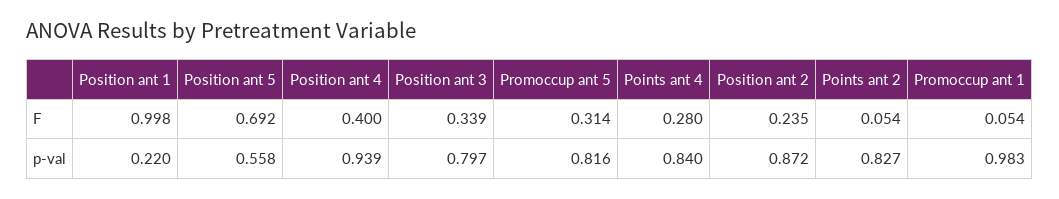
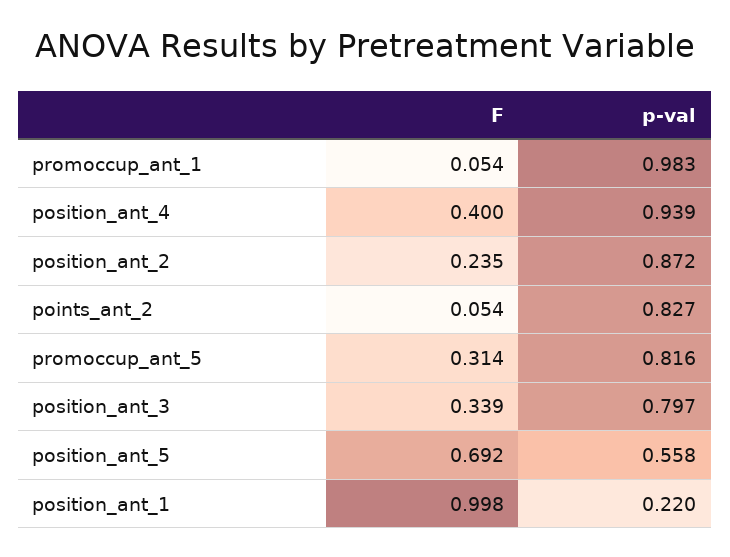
  {
    "Position ant 1": {
      "F": 0.998,
      "p-val": 0.22
    },
    "Position ant 5": {
      "F": 0.692,
      "p-val": 0.558
    },
    "Position ant 4": {
      "F": 0.4,
      "p-val": 0.939
    },
    "Position ant 3": {
      "F": 0.339,
      "p-val": 0.797
    },
    "Promoccup ant 5": {
      "F": 0.314,
      "p-val": 0.816
    },
-   "Points ant 4": {
-     "F": 0.28,
-     "p-val": 0.84
-   },
    "Position ant 2": {
      "F": 0.235,
      "p-val": 0.872
    },
    "Points ant 2": {
      "F": 0.054,
      "p-val": 0.827
    },
    "Promoccup ant 1": {
      "F": 0.054,
      "p-val": 0.983
    }
  }

